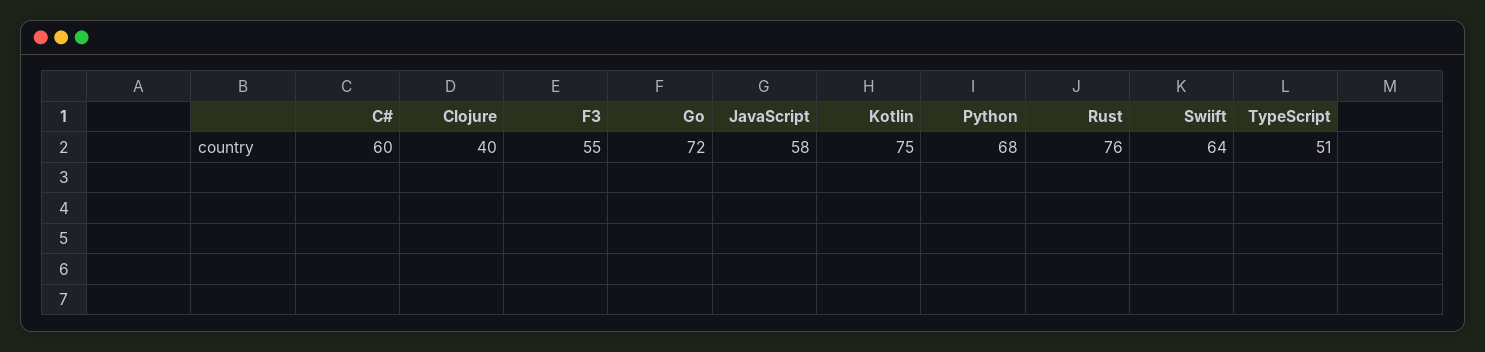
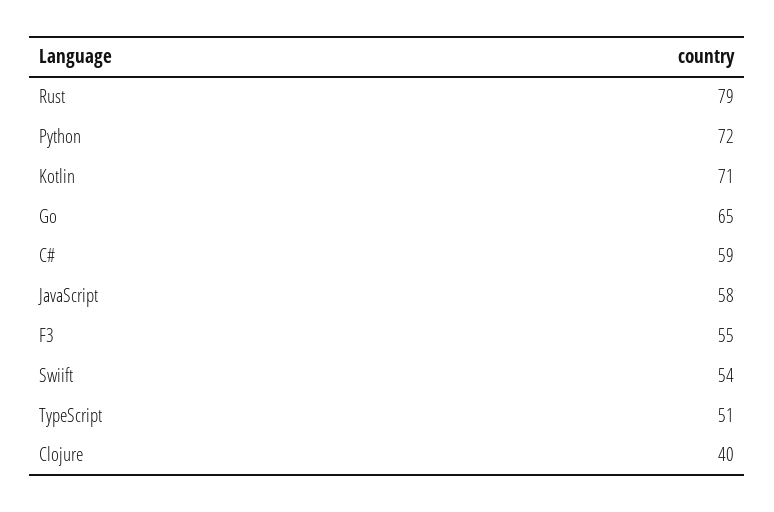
  {
-   "C#": 60,
+   "C#": 59,
    "Clojure": 40,
    "F3": 55,
-   "Go": 72,
+   "Go": 65,
    "JavaScript": 58,
-   "Kotlin": 75,
+   "Kotlin": 71,
-   "Python": 68,
+   "Python": 72,
-   "Rust": 76,
+   "Rust": 79,
-   "Swiift": 64,
+   "Swiift": 54,
    "TypeScript": 51
  }

